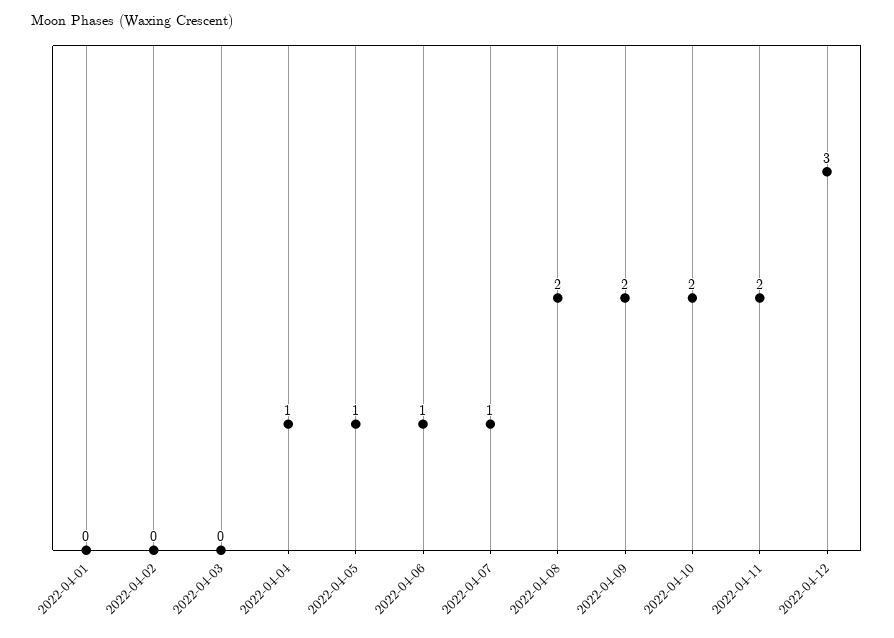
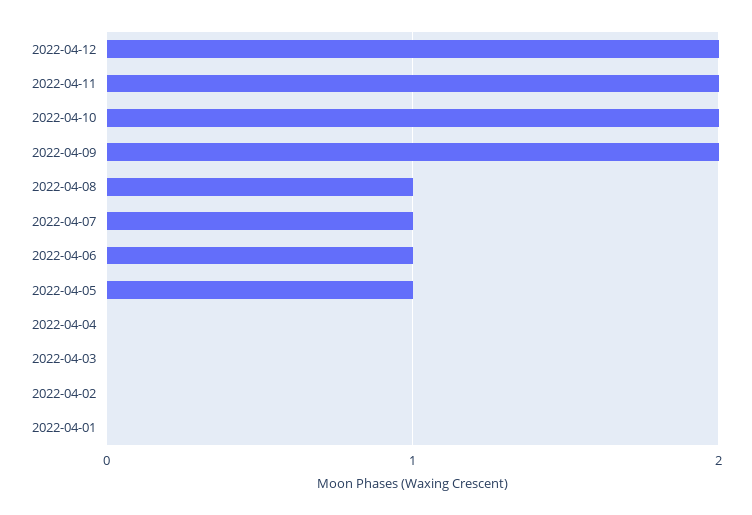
  {
    "2022-04-01": 0,
    "2022-04-02": 0,
    "2022-04-03": 0,
-   "2022-04-04": 1,
+   "2022-04-04": 0,
    "2022-04-05": 1,
    "2022-04-06": 1,
    "2022-04-07": 1,
-   "2022-04-08": 2,
+   "2022-04-08": 1,
    "2022-04-09": 2,
    "2022-04-10": 2,
    "2022-04-11": 2,
-   "2022-04-12": 3
+   "2022-04-12": 2
  }

